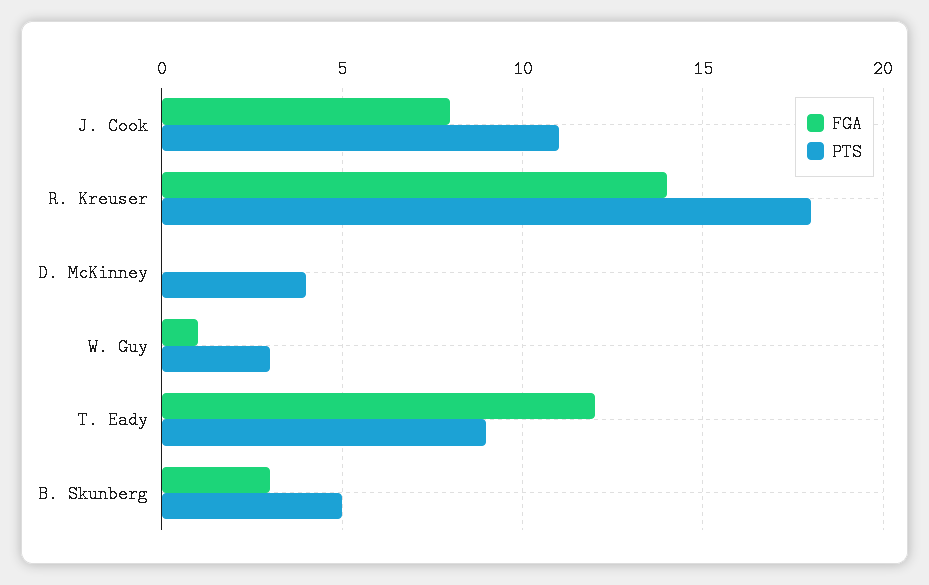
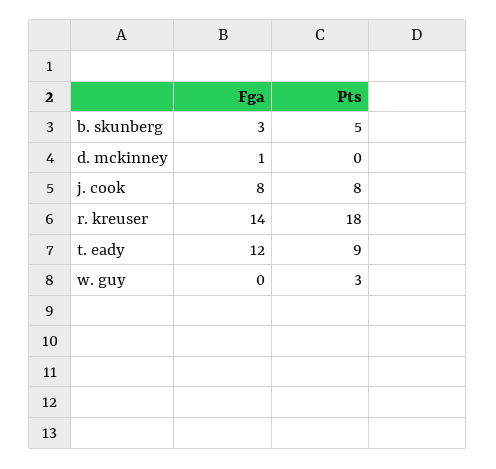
  {
    "FGA": {
      "J. Cook": 8,
      "R. Kreuser": 14,
-     "D. McKinney": 0,
+     "D. McKinney": 1,
-     "W. Guy": 1,
+     "W. Guy": 0,
      "T. Eady": 12,
      "B. Skunberg": 3
    },
    "PTS": {
-     "J. Cook": 11,
+     "J. Cook": 8,
      "R. Kreuser": 18,
-     "D. McKinney": 4,
+     "D. McKinney": 0,
      "W. Guy": 3,
      "T. Eady": 9,
      "B. Skunberg": 5
    }
  }

